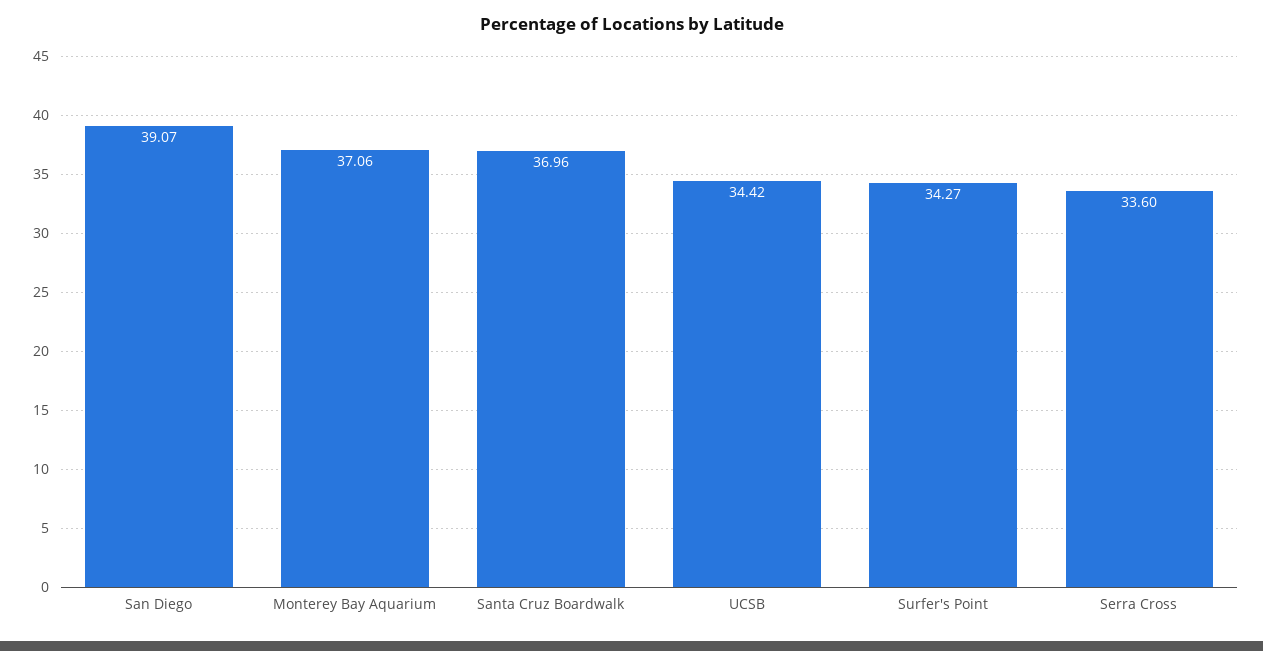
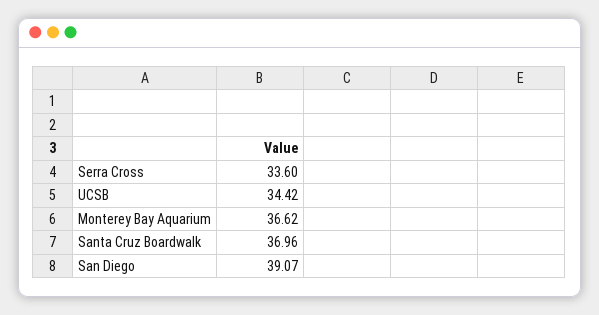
  {
    "San Diego": 39.07,
-   "Monterey Bay Aquarium": 37.06,
+   "Monterey Bay Aquarium": 36.62,
    "Santa Cruz Boardwalk": 36.96,
    "UCSB": 34.42,
-   "Surfer's Point": 34.27,
    "Serra Cross": 33.6
  }

